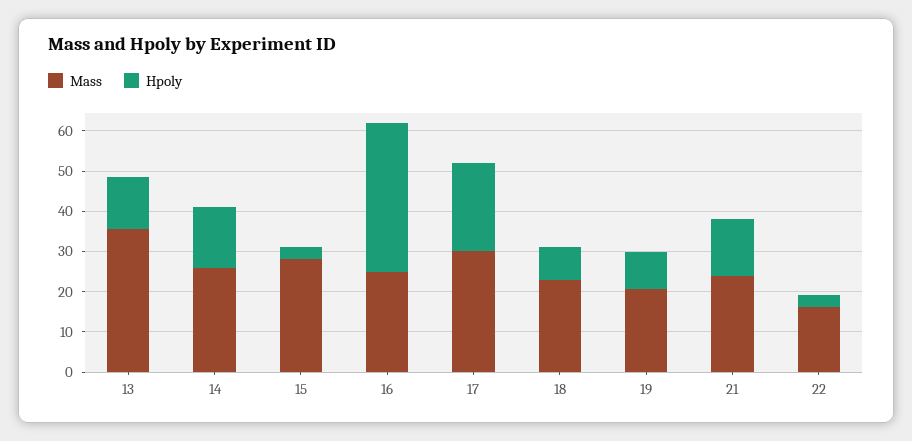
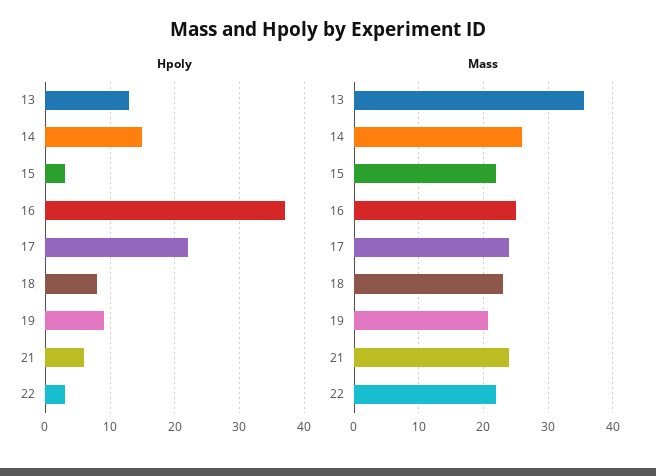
  {
    "Mass": {
      "13": 36,
      "14": 26,
-     "15": 28,
+     "15": 22,
      "16": 25,
-     "17": 30,
+     "17": 24,
      "18": 23,
      "19": 21,
      "21": 24,
-     "22": 16
+     "22": 22
    },
    "Hpoly": {
      "13": 13,
      "14": 15,
      "15": 3,
      "16": 37,
      "17": 22,
      "18": 8,
      "19": 9,
-     "21": 14,
+     "21": 6,
      "22": 3
    }
  }

